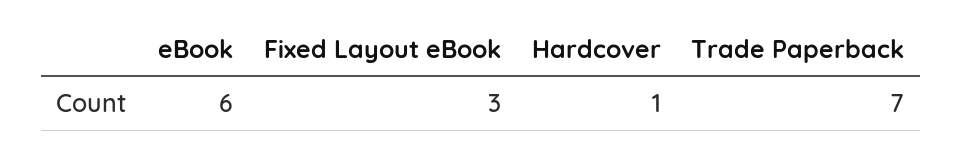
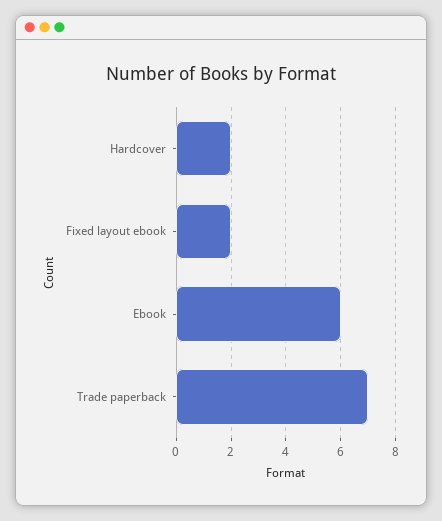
  {
    "eBook": 6,
-   "Fixed Layout eBook": 3,
+   "Fixed Layout eBook": 2,
-   "Hardcover": 1,
+   "Hardcover": 2,
    "Trade Paperback": 7
  }

